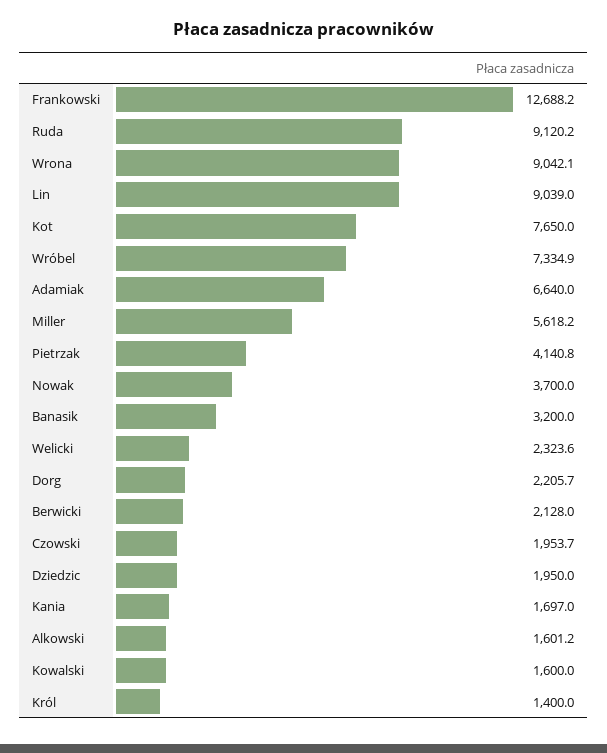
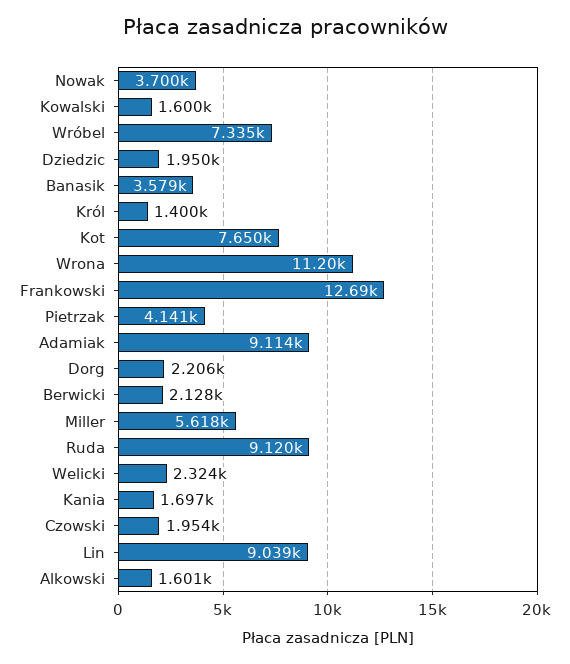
  {
    "Frankowski": 12688.2,
    "Ruda": 9120.2,
-   "Wrona": 9042.1,
+   "Wrona": 11200,
    "Lin": 9039,
    "Kot": 7650,
    "Wróbel": 7334.9,
-   "Adamiak": 6640,
+   "Adamiak": 9114,
    "Miller": 5618.2,
    "Pietrzak": 4140.8,
    "Nowak": 3700,
-   "Banasik": 3200,
+   "Banasik": 3579,
    "Welicki": 2323.6,
    "Dorg": 2205.7,
    "Berwicki": 2128,
    "Czowski": 1953.7,
    "Dziedzic": 1950,
    "Kania": 1697,
    "Alkowski": 1601.2,
    "Kowalski": 1600,
    "Król": 1400
  }

